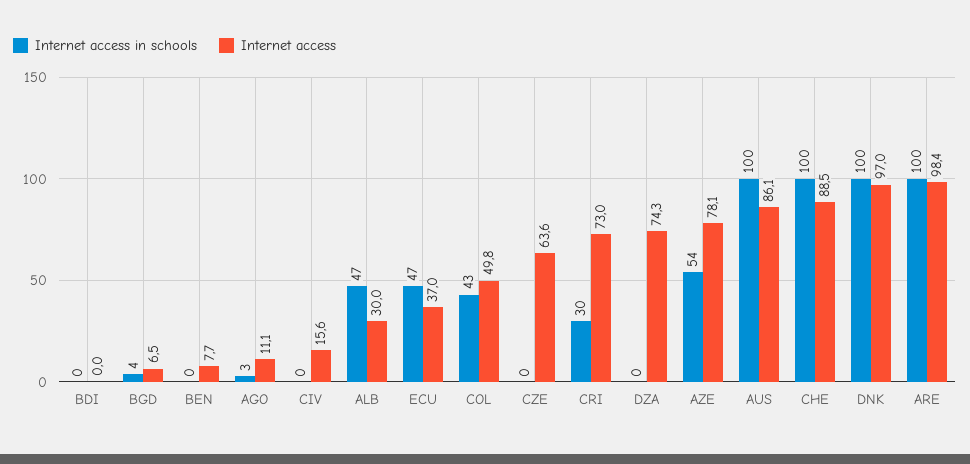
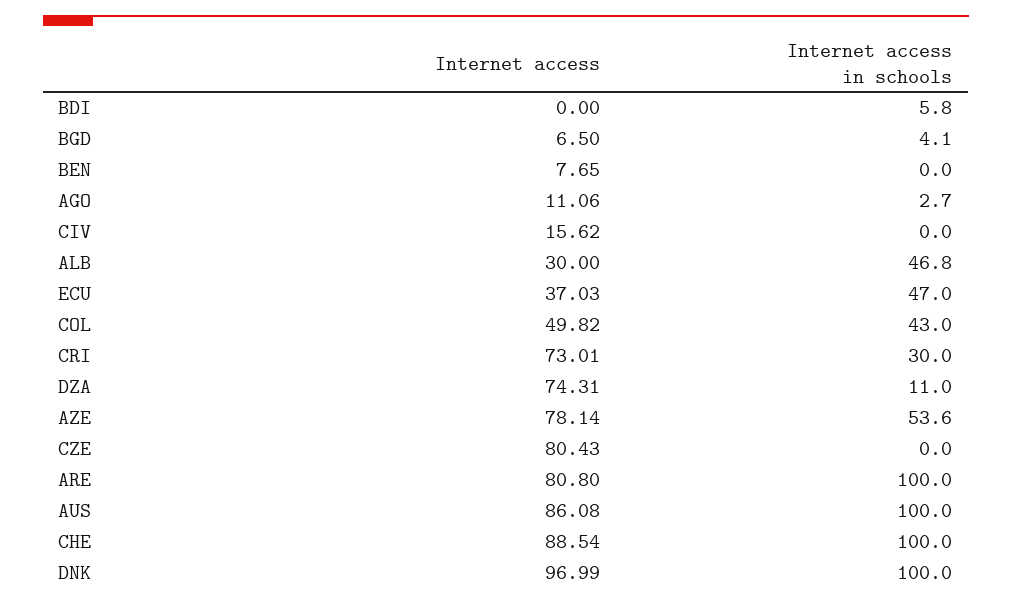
  {
    "Internet access in schools": {
-     "BDI": 0,
+     "BDI": 5.8,
      "BGD": 4.1,
      "BEN": 0,
      "AGO": 2.7,
      "CIV": 0,
      "ALB": 46.8,
      "ECU": 47,
      "COL": 43,
      "CZE": 0,
      "CRI": 30,
-     "DZA": 0,
+     "DZA": 11,
      "AZE": 53.6,
      "AUS": 100,
      "CHE": 100,
      "DNK": 100,
      "ARE": 100
    },
    "Internet access": {
      "BDI": 0,
      "BGD": 6.5,
      "BEN": 7.65,
      "AGO": 11.06,
      "CIV": 15.62,
      "ALB": 30,
      "ECU": 37.03,
      "COL": 49.82,
-     "CZE": 63.6,
+     "CZE": 80.43,
      "CRI": 73.01,
      "DZA": 74.31,
      "AZE": 78.14,
      "AUS": 86.08,
      "CHE": 88.54,
      "DNK": 96.99,
-     "ARE": 98.4
+     "ARE": 80.8
    }
  }

